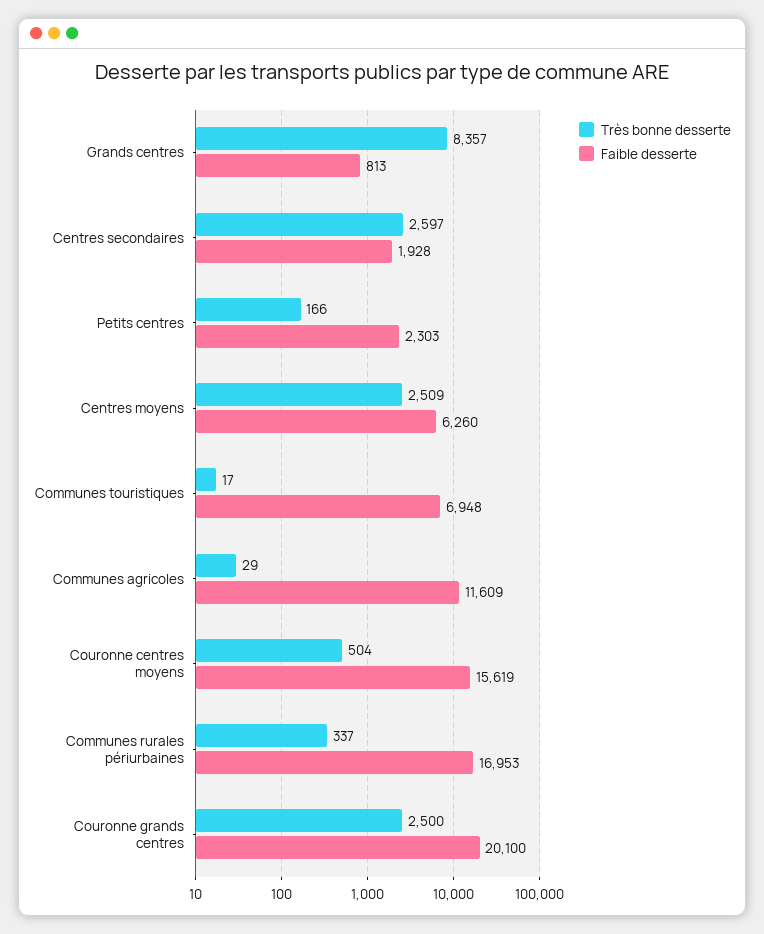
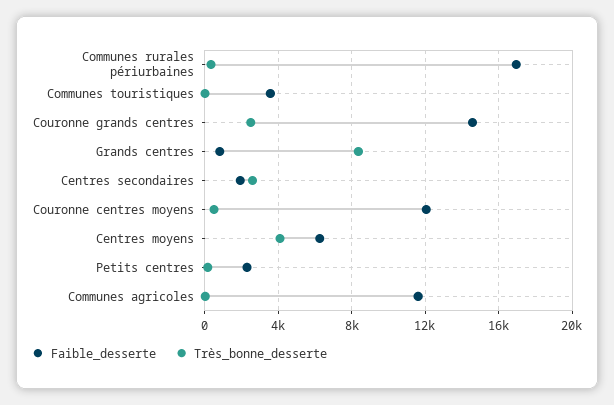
  {
    "Très bonne desserte": {
      "Grands centres": 8357,
      "Centres secondaires": 2597,
      "Petits centres": 166,
-     "Centres moyens": 2509,
+     "Centres moyens": 4000,
      "Communes touristiques": 17,
      "Communes agricoles": 29,
      "Couronne centres moyens": 504,
      "Communes rurales périurbaines": 337,
      "Couronne grands centres": 2500
    },
    "Faible desserte": {
      "Grands centres": 813,
      "Centres secondaires": 1928,
      "Petits centres": 2303,
      "Centres moyens": 6260,
-     "Communes touristiques": 6948,
+     "Communes touristiques": 3500,
      "Communes agricoles": 11609,
-     "Couronne centres moyens": 15619,
+     "Couronne centres moyens": 12000,
      "Communes rurales périurbaines": 16953,
-     "Couronne grands centres": 20100
+     "Couronne grands centres": 14500
    }
  }

